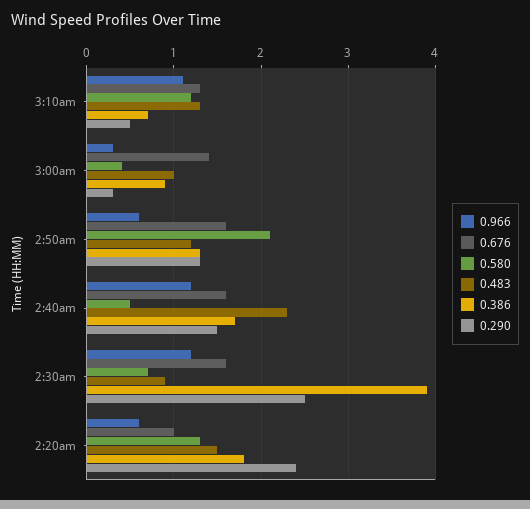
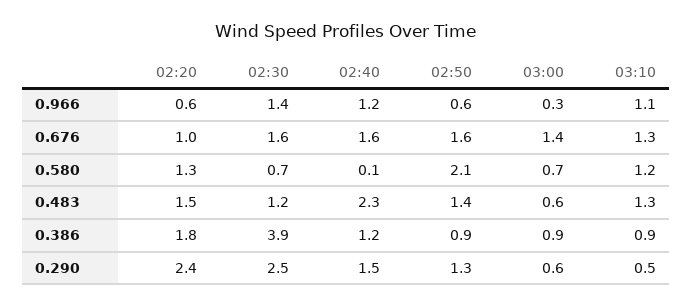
  {
    "0.966": {
      "3:10am": 1.1,
      "3:00am": 0.3,
      "2:50am": 0.6,
      "2:40am": 1.2,
-     "2:30am": 1.2,
+     "2:30am": 1.4,
      "2:20am": 0.6
    },
    "0.676": {
      "3:10am": 1.3,
      "3:00am": 1.4,
      "2:50am": 1.6,
      "2:40am": 1.6,
      "2:30am": 1.6,
      "2:20am": 1
    },
    "0.580": {
      "3:10am": 1.2,
-     "3:00am": 0.4,
+     "3:00am": 0.7,
      "2:50am": 2.1,
-     "2:40am": 0.5,
+     "2:40am": 0.1,
      "2:30am": 0.7,
      "2:20am": 1.3
    },
    "0.483": {
      "3:10am": 1.3,
-     "3:00am": 1,
+     "3:00am": 0.6,
-     "2:50am": 1.2,
+     "2:50am": 1.4,
      "2:40am": 2.3,
-     "2:30am": 0.9,
+     "2:30am": 1.2,
      "2:20am": 1.5
    },
    "0.386": {
-     "3:10am": 0.7,
+     "3:10am": 0.9,
      "3:00am": 0.9,
-     "2:50am": 1.3,
+     "2:50am": 0.9,
-     "2:40am": 1.7,
+     "2:40am": 1.2,
      "2:30am": 3.9,
      "2:20am": 1.8
    },
    "0.290": {
      "3:10am": 0.5,
-     "3:00am": 0.3,
+     "3:00am": 0.6,
      "2:50am": 1.3,
      "2:40am": 1.5,
      "2:30am": 2.5,
      "2:20am": 2.4
    }
  }

